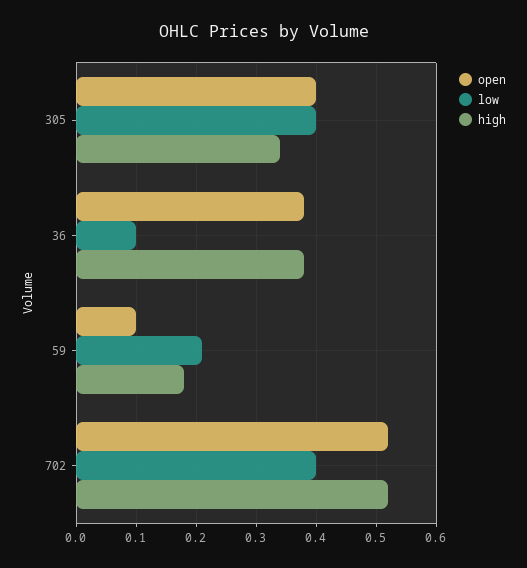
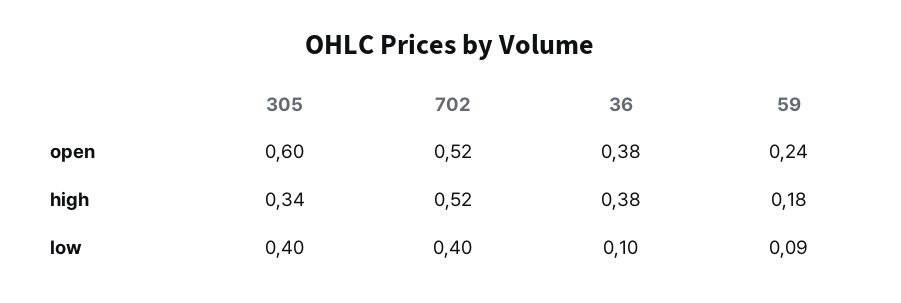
  {
    "open": {
-     "305": 0.4,
+     "305": 0.6,
      "36": 0.38,
-     "59": 0.1,
+     "59": 0.24,
      "702": 0.52
    },
    "low": {
      "305": 0.4,
      "36": 0.1,
-     "59": 0.2,
+     "59": 0.09,
      "702": 0.4
    },
    "high": {
      "305": 0.34,
      "36": 0.38,
      "59": 0.18,
      "702": 0.52
    }
  }

